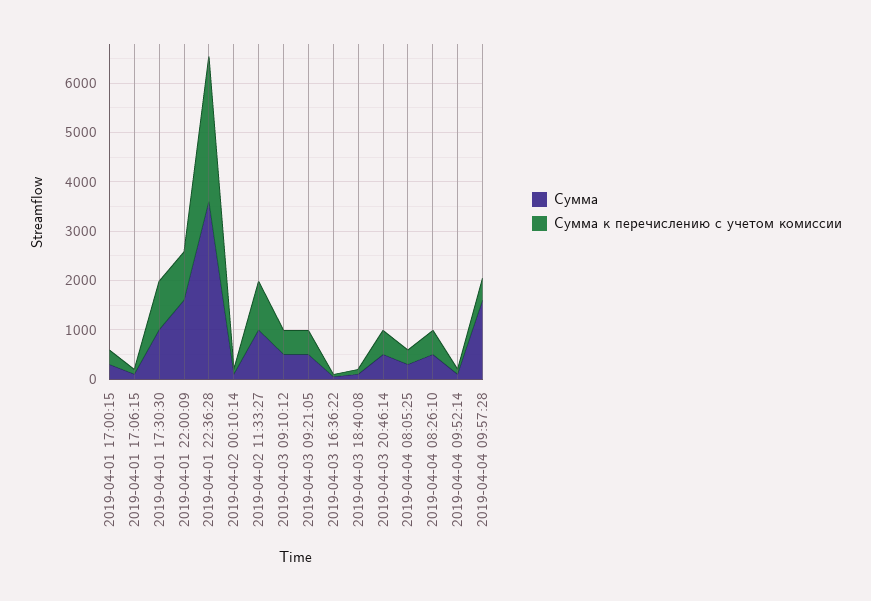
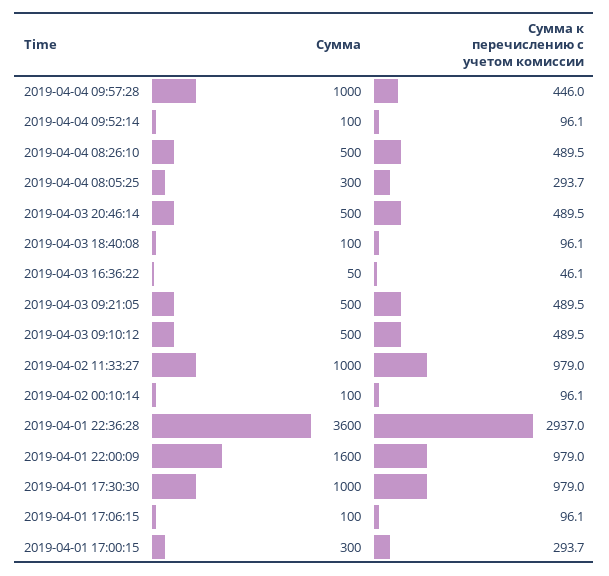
  {
    "Сумма": {
      "2019-04-01 17:00:15": 300,
      "2019-04-01 17:06:15": 100,
      "2019-04-01 17:30:30": 1000,
      "2019-04-01 22:00:09": 1600,
      "2019-04-01 22:36:28": 3600,
      "2019-04-02 00:10:14": 100,
      "2019-04-02 11:33:27": 1000,
      "2019-04-03 09:10:12": 500,
      "2019-04-03 09:21:05": 500,
      "2019-04-03 16:36:22": 50,
      "2019-04-03 18:40:08": 100,
      "2019-04-03 20:46:14": 500,
      "2019-04-04 08:05:25": 300,
      "2019-04-04 08:26:10": 500,
      "2019-04-04 09:52:14": 100,
-     "2019-04-04 09:57:28": 1600
+     "2019-04-04 09:57:28": 1000
    },
    "Сумма к перечислению с учетом комиссии": {
      "2019-04-01 17:00:15": 293.7,
      "2019-04-01 17:06:15": 96.1,
      "2019-04-01 17:30:30": 979,
      "2019-04-01 22:00:09": 979,
      "2019-04-01 22:36:28": 2937,
      "2019-04-02 00:10:14": 96.1,
      "2019-04-02 11:33:27": 979,
      "2019-04-03 09:10:12": 489.5,
      "2019-04-03 09:21:05": 489.5,
      "2019-04-03 16:36:22": 46.1,
      "2019-04-03 18:40:08": 96.1,
      "2019-04-03 20:46:14": 489.5,
      "2019-04-04 08:05:25": 293.7,
      "2019-04-04 08:26:10": 489.5,
      "2019-04-04 09:52:14": 96.1,
      "2019-04-04 09:57:28": 446
    }
  }

